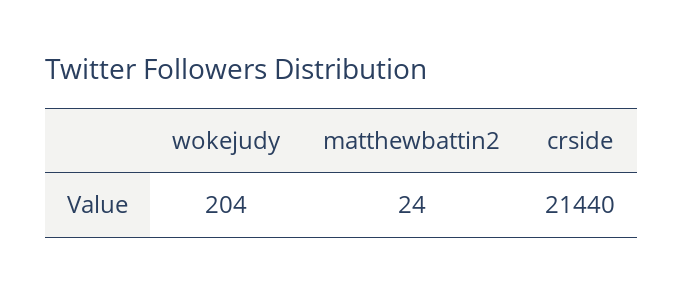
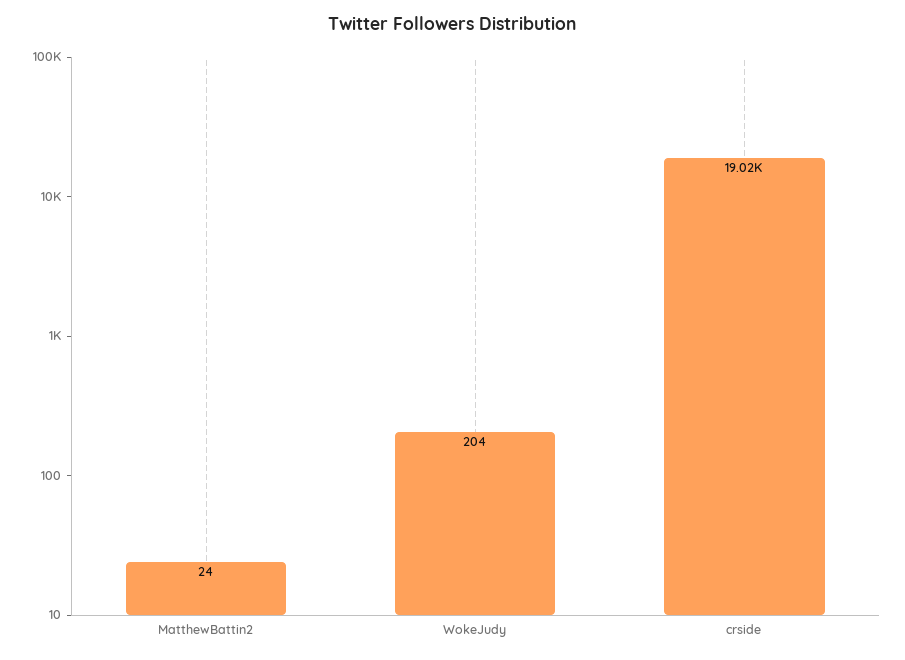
  {
    "wokejudy": 204,
    "matthewbattin2": 24,
-   "crside": 21440
+   "crside": 19020
  }

